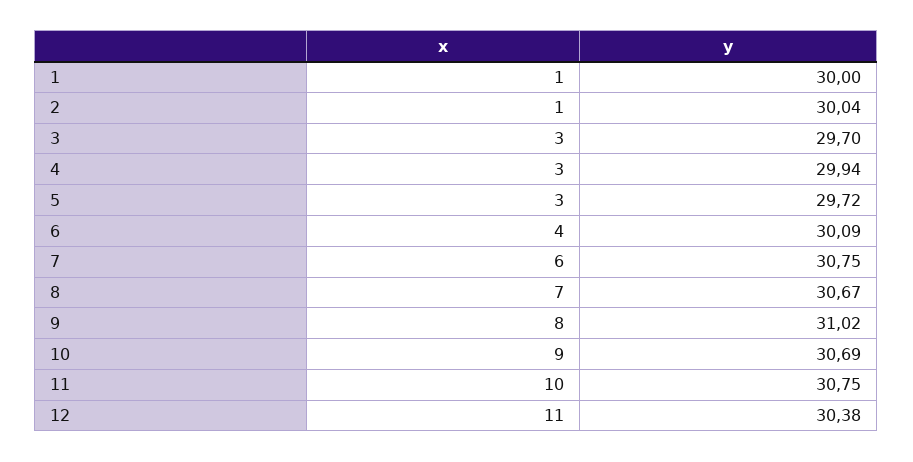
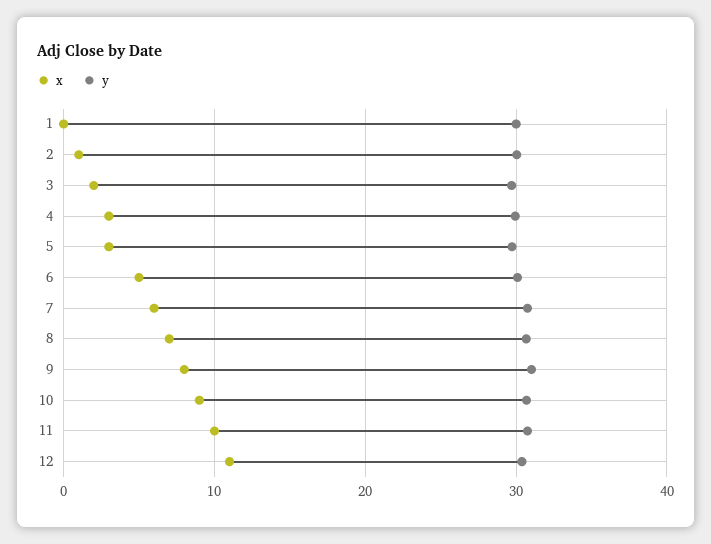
  {
    "x": {
-     "1": 1,
+     "1": 0,
      "2": 1,
-     "3": 3,
+     "3": 2,
      "4": 3,
      "5": 3,
-     "6": 4,
+     "6": 5,
      "7": 6,
      "8": 7,
      "9": 8,
      "10": 9,
      "11": 10,
      "12": 11
    },
    "y": {
      "1": 30,
      "2": 30.04,
      "3": 29.7,
      "4": 29.94,
      "5": 29.72,
      "6": 30.09,
      "7": 30.75,
      "8": 30.67,
      "9": 31.02,
      "10": 30.69,
      "11": 30.75,
      "12": 30.38
    }
  }

